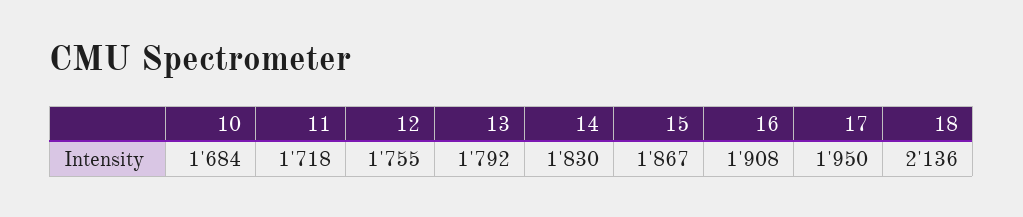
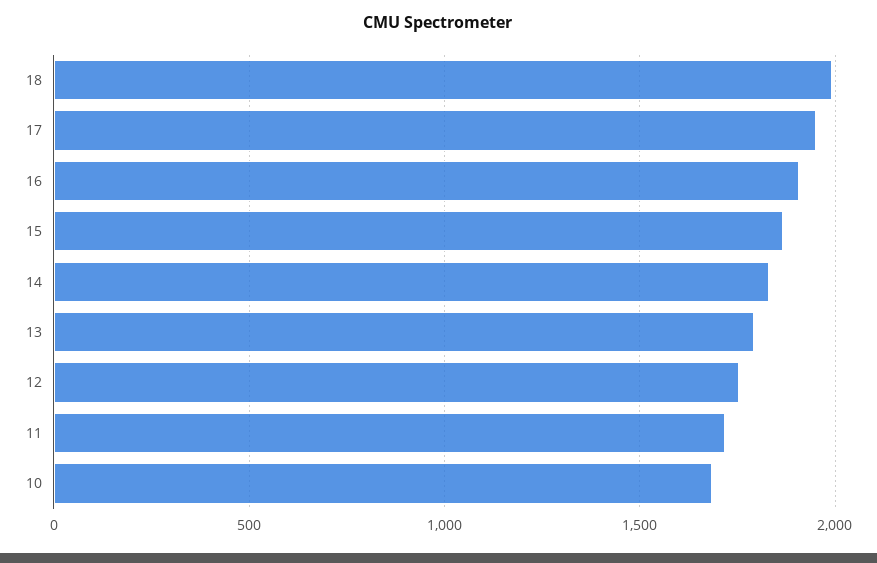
  {
    "10": 1684,
    "11": 1718,
    "12": 1755,
    "13": 1792,
    "14": 1830,
    "15": 1867,
    "16": 1908,
    "17": 1950,
-   "18": 2136
+   "18": 2000
  }

